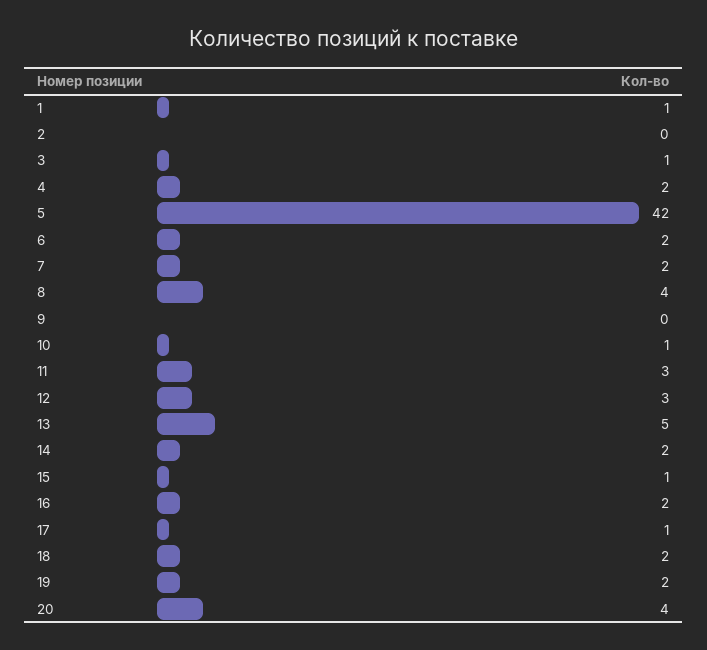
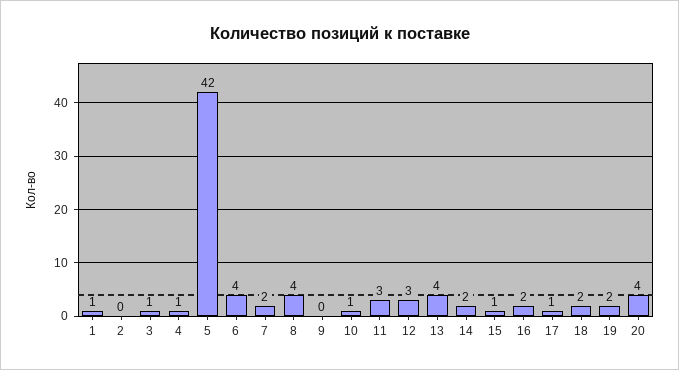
  {
    "1": 1,
    "2": 0,
    "3": 1,
-   "4": 2,
+   "4": 1,
    "5": 42,
-   "6": 2,
+   "6": 4,
    "7": 2,
    "8": 4,
    "9": 0,
    "10": 1,
    "11": 3,
    "12": 3,
-   "13": 5,
+   "13": 4,
    "14": 2,
    "15": 1,
    "16": 2,
    "17": 1,
    "18": 2,
    "19": 2,
    "20": 4
  }

